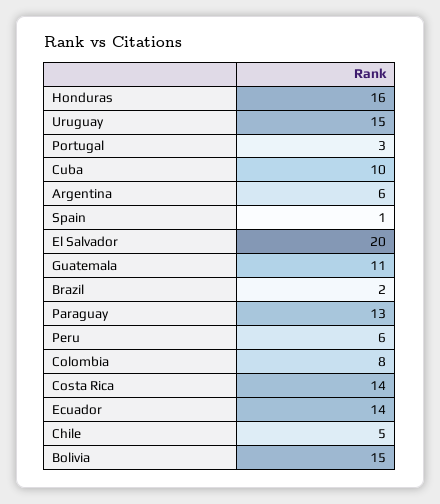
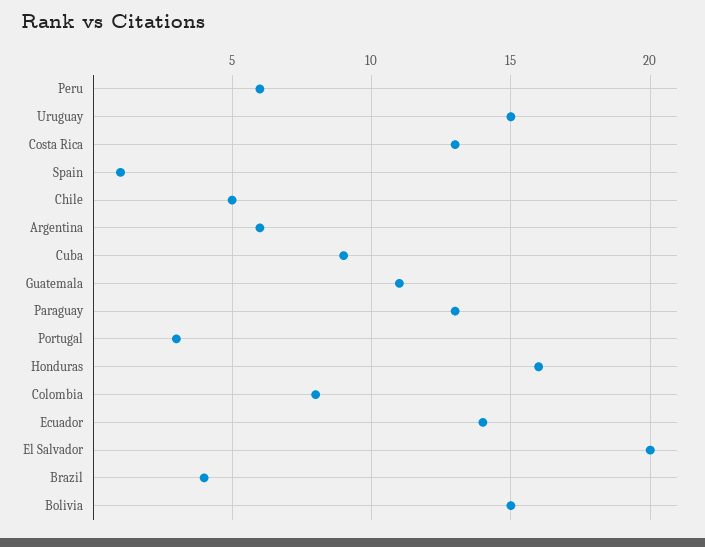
  {
    "Honduras": 16,
    "Uruguay": 15,
    "Portugal": 3,
-   "Cuba": 10,
+   "Cuba": 9,
    "Argentina": 6,
    "Spain": 1,
    "El Salvador": 20,
    "Guatemala": 11,
-   "Brazil": 2,
+   "Brazil": 4,
    "Paraguay": 13,
    "Peru": 6,
    "Colombia": 8,
-   "Costa Rica": 14,
+   "Costa Rica": 13,
    "Ecuador": 14,
    "Chile": 5,
    "Bolivia": 15
  }

